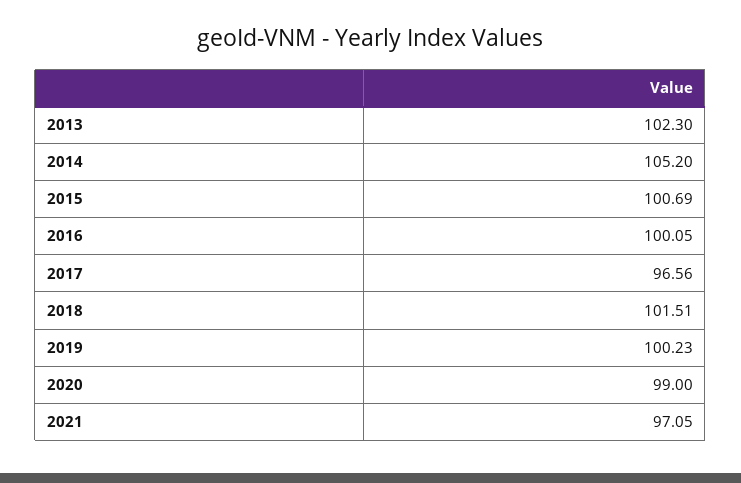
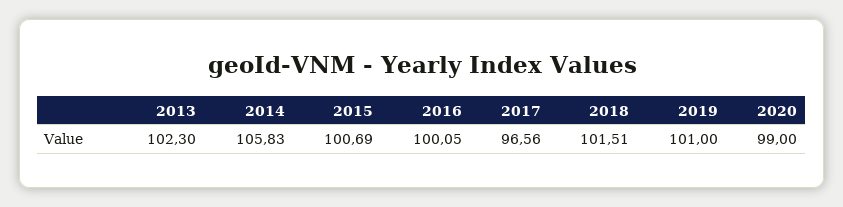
  {
    "2013": 102.3,
-   "2014": 105.2,
+   "2014": 105.83,
    "2015": 100.69,
    "2016": 100.05,
    "2017": 96.56,
    "2018": 101.51,
-   "2019": 100.23,
+   "2019": 101,
-   "2020": 99,
+   "2020": 99
-   "2021": 97.05
  }

